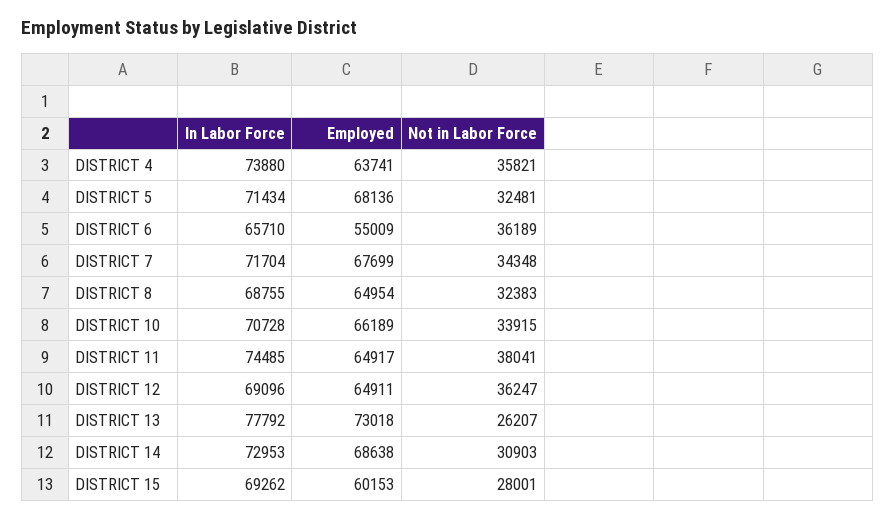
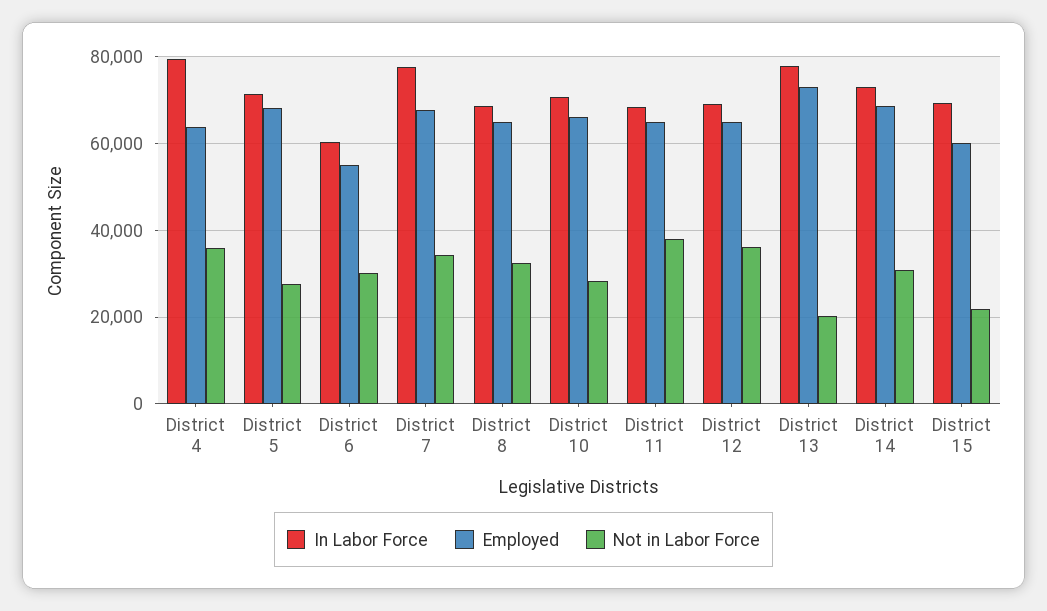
  {
    "In Labor Force": {
-     "DISTRICT 4": 73880,
+     "DISTRICT 4": 80000,
      "DISTRICT 5": 71434,
-     "DISTRICT 6": 65710,
+     "DISTRICT 6": 60000,
-     "DISTRICT 7": 71704,
+     "DISTRICT 7": 78000,
      "DISTRICT 8": 68755,
      "DISTRICT 10": 70728,
-     "DISTRICT 11": 74485,
+     "DISTRICT 11": 68000,
      "DISTRICT 12": 69096,
      "DISTRICT 13": 77792,
      "DISTRICT 14": 72953,
      "DISTRICT 15": 69262
    },
    "Employed": {
      "DISTRICT 4": 63741,
      "DISTRICT 5": 68136,
      "DISTRICT 6": 55009,
      "DISTRICT 7": 67699,
      "DISTRICT 8": 64954,
      "DISTRICT 10": 66189,
      "DISTRICT 11": 64917,
      "DISTRICT 12": 64911,
      "DISTRICT 13": 73018,
      "DISTRICT 14": 68638,
      "DISTRICT 15": 60153
    },
    "Not in Labor Force": {
      "DISTRICT 4": 35821,
-     "DISTRICT 5": 32481,
+     "DISTRICT 5": 28000,
-     "DISTRICT 6": 36189,
+     "DISTRICT 6": 30000,
      "DISTRICT 7": 34348,
      "DISTRICT 8": 32383,
-     "DISTRICT 10": 33915,
+     "DISTRICT 10": 28000,
      "DISTRICT 11": 38041,
      "DISTRICT 12": 36247,
-     "DISTRICT 13": 26207,
+     "DISTRICT 13": 20000,
      "DISTRICT 14": 30903,
-     "DISTRICT 15": 28001
+     "DISTRICT 15": 22000
    }
  }

